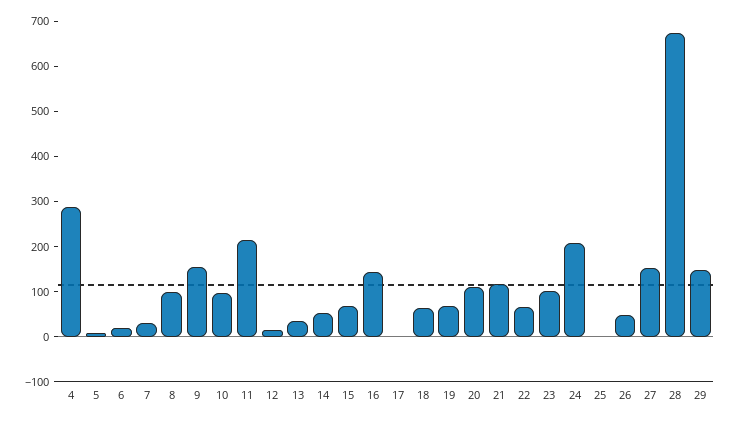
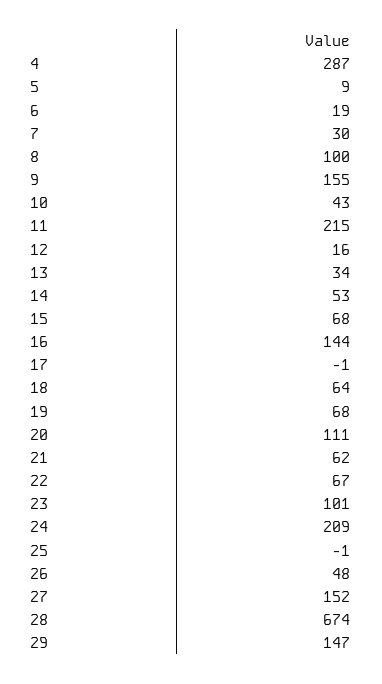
  {
    "4": 287,
    "5": 9,
    "6": 19,
    "7": 30,
    "8": 100,
    "9": 155,
-   "10": 100,
+   "10": 43,
    "11": 215,
    "12": 16,
    "13": 34,
    "14": 53,
    "15": 68,
    "16": 144,
    "17": -1,
    "18": 64,
    "19": 68,
    "20": 111,
-   "21": 120,
+   "21": 62,
    "22": 67,
    "23": 101,
    "24": 209,
    "25": -1,
    "26": 48,
    "27": 152,
    "28": 674,
    "29": 147
  }

